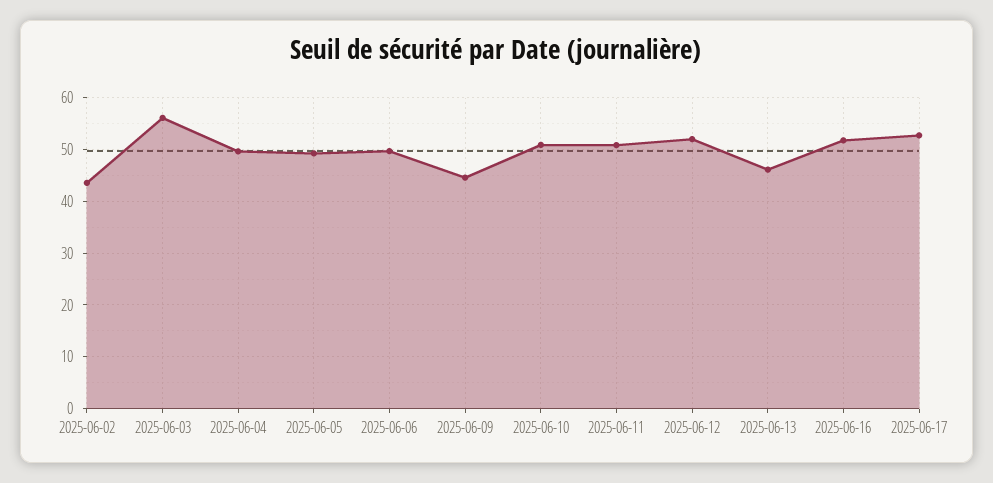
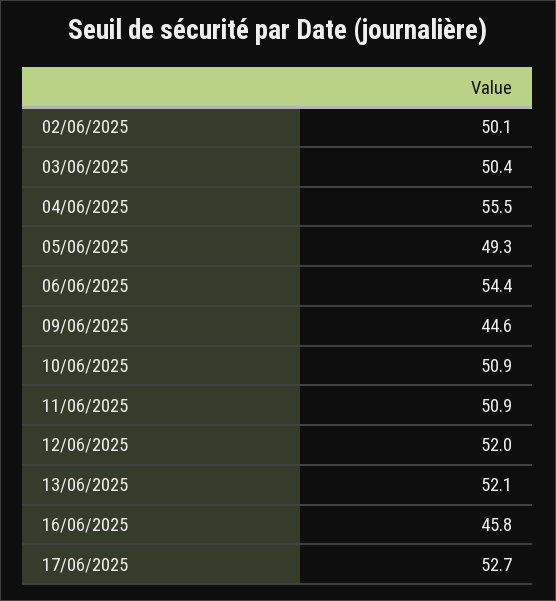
  {
-   "2025-06-02": 44,
+   "2025-06-02": 50.1,
-   "2025-06-03": 56,
+   "2025-06-03": 50.4,
-   "2025-06-04": 50,
+   "2025-06-04": 55.5,
    "2025-06-05": 49.3,
-   "2025-06-06": 50,
+   "2025-06-06": 54.4,
    "2025-06-09": 44.6,
    "2025-06-10": 50.9,
    "2025-06-11": 50.9,
    "2025-06-12": 52,
-   "2025-06-13": 46,
+   "2025-06-13": 52.1,
-   "2025-06-16": 52,
+   "2025-06-16": 45.8,
    "2025-06-17": 52.7
  }

